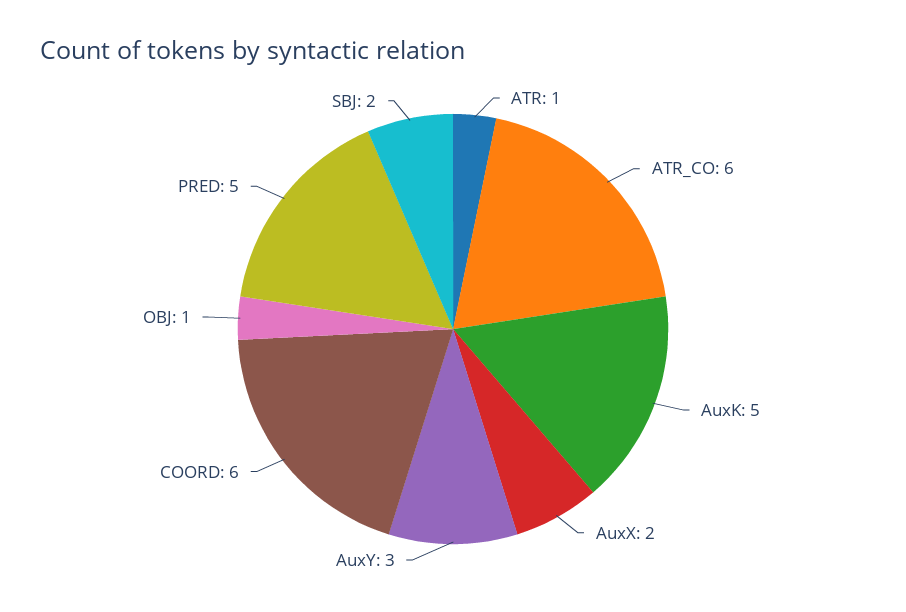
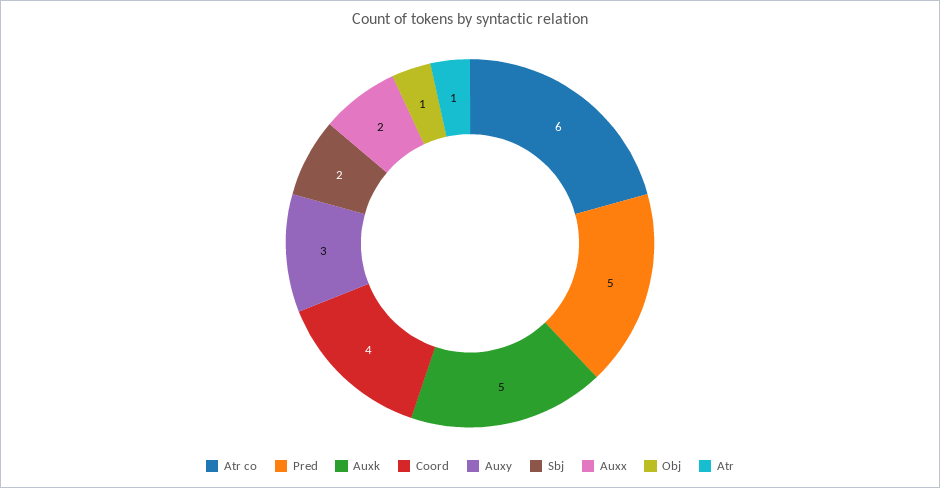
  {
    "ATR": 1,
    "ATR_CO": 6,
    "AuxK": 5,
    "AuxX": 2,
    "AuxY": 3,
-   "COORD": 6,
+   "COORD": 4,
    "OBJ": 1,
    "PRED": 5,
    "SBJ": 2
  }

